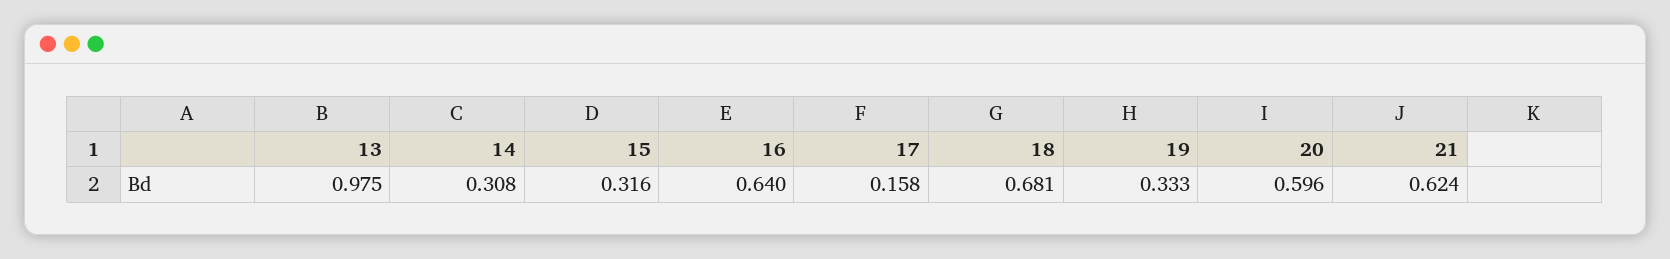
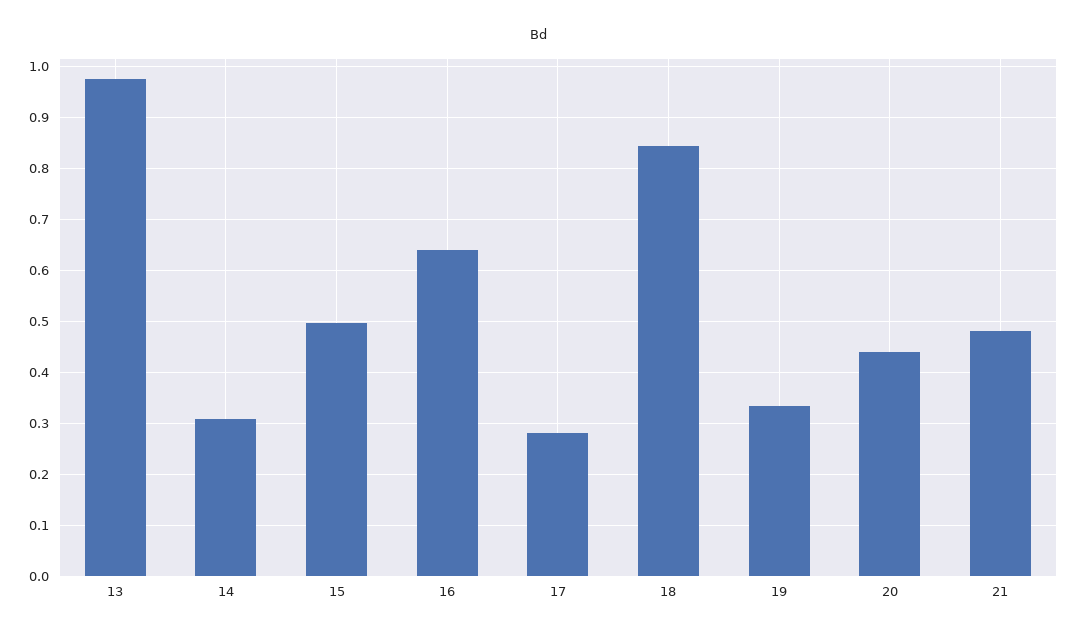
  {
    "13": 0.975,
    "14": 0.308,
-   "15": 0.316,
+   "15": 0.5,
    "16": 0.64,
-   "17": 0.158,
+   "17": 0.28,
-   "18": 0.681,
+   "18": 0.84,
    "19": 0.333,
-   "20": 0.596,
+   "20": 0.44,
-   "21": 0.624
+   "21": 0.48
  }

